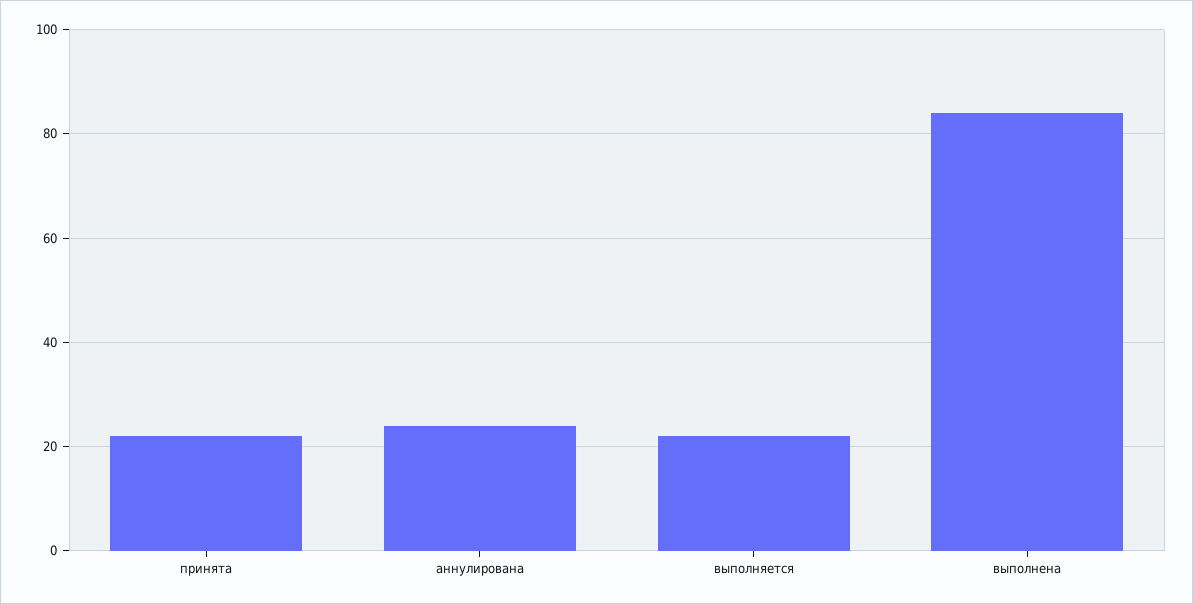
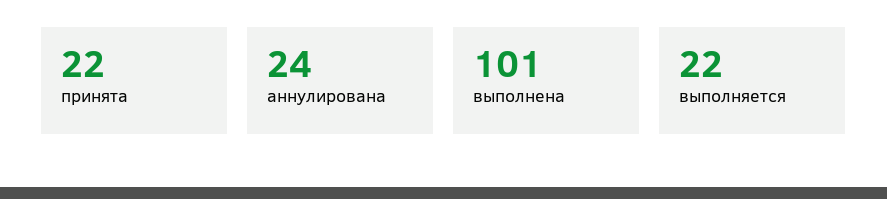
  {
    "принята": 22,
    "аннулирована": 24,
    "выполняется": 22,
-   "выполнена": 85
+   "выполнена": 101
  }

